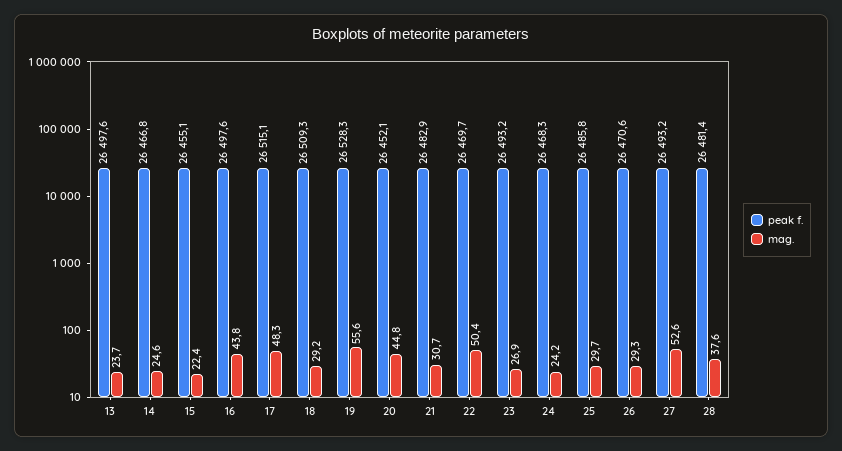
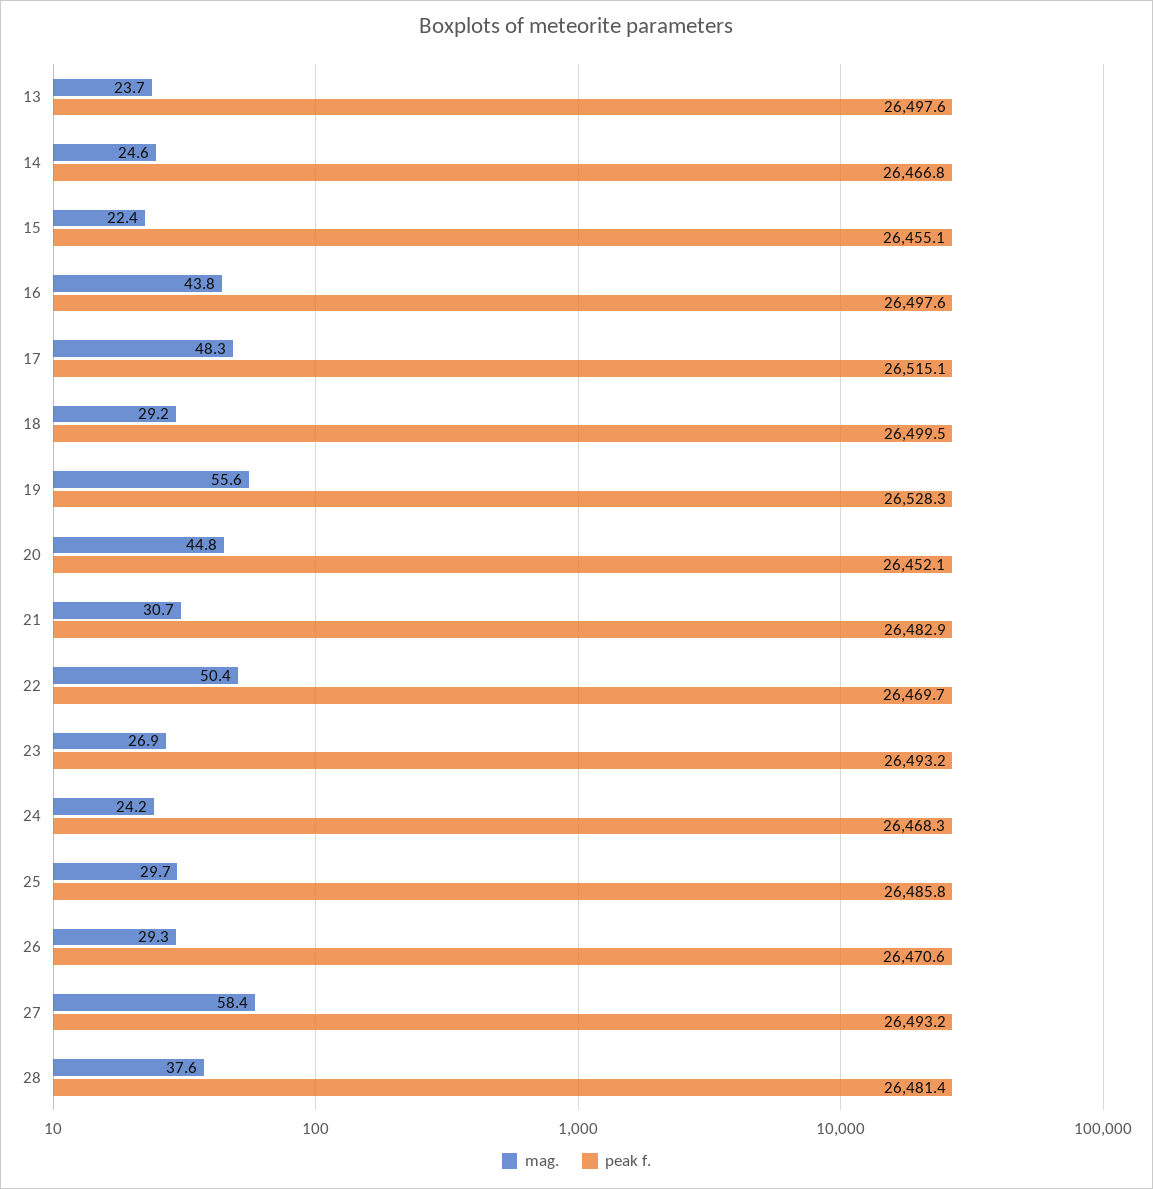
  {
    "peak f.": {
      "13": 26497.6,
      "14": 26466.8,
      "15": 26455.1,
      "16": 26497.6,
      "17": 26515.1,
-     "18": 26509.3,
+     "18": 26499.5,
      "19": 26528.3,
      "20": 26452.1,
      "21": 26482.9,
      "22": 26469.7,
      "23": 26493.2,
      "24": 26468.3,
      "25": 26485.8,
      "26": 26470.6,
      "27": 26493.2,
      "28": 26481.4
    },
    "mag.": {
      "13": 23.7,
      "14": 24.6,
      "15": 22.4,
      "16": 43.8,
      "17": 48.3,
      "18": 29.2,
      "19": 55.6,
      "20": 44.8,
      "21": 30.7,
      "22": 50.4,
      "23": 26.9,
      "24": 24.2,
      "25": 29.7,
      "26": 29.3,
-     "27": 52.6,
+     "27": 58.4,
      "28": 37.6
    }
  }

